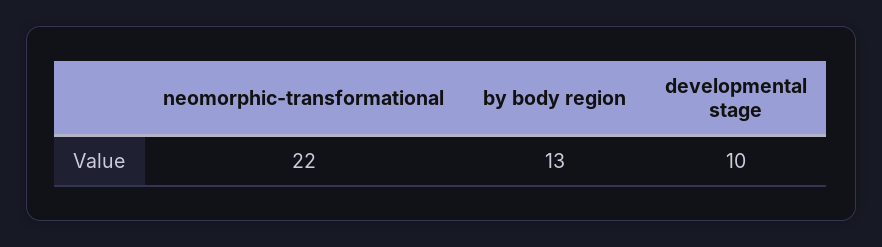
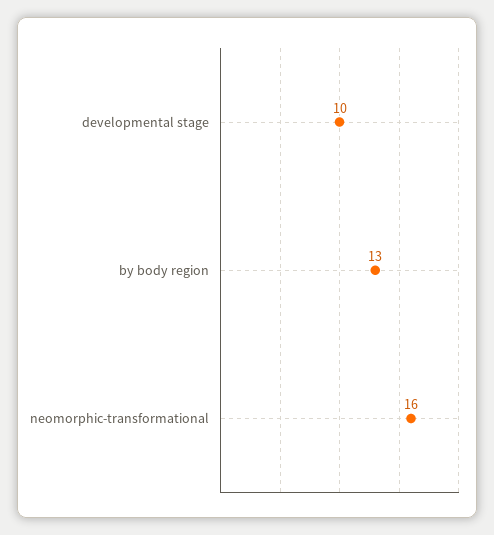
  {
-   "neomorphic-transformational": 22,
+   "neomorphic-transformational": 16,
    "by body region": 13,
    "developmental stage": 10
  }

